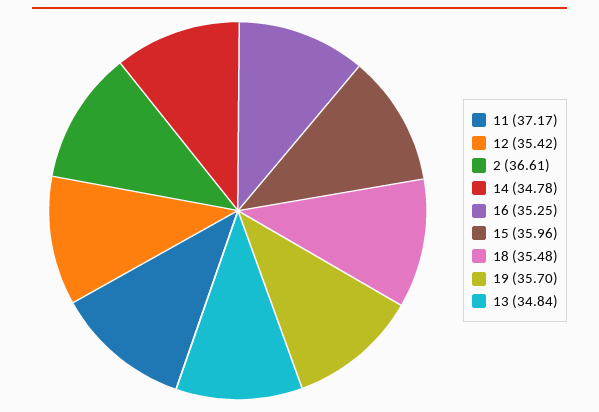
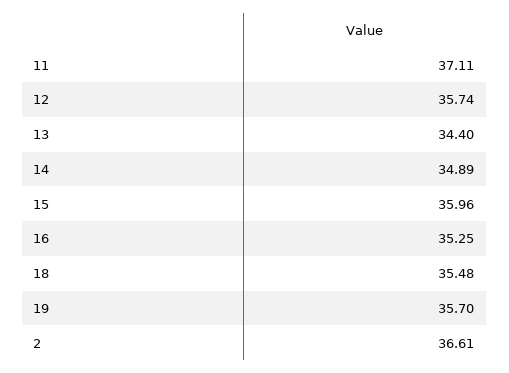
  {
-   "11": 37.17,
+   "11": 37.11,
-   "12": 35.42,
+   "12": 35.74,
    "2": 36.61,
-   "14": 34.78,
+   "14": 34.89,
    "16": 35.25,
    "15": 35.96,
    "18": 35.48,
    "19": 35.7,
-   "13": 34.84
+   "13": 34.4
  }

